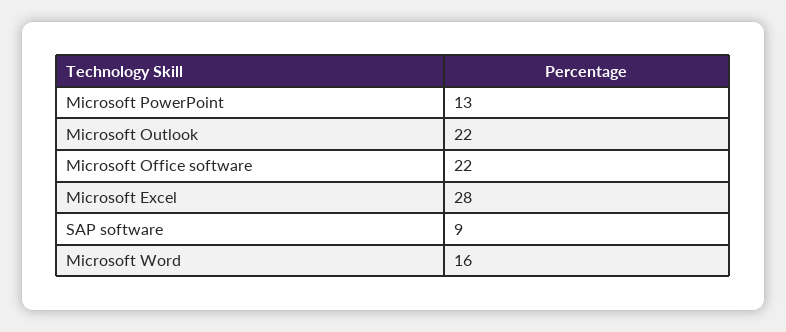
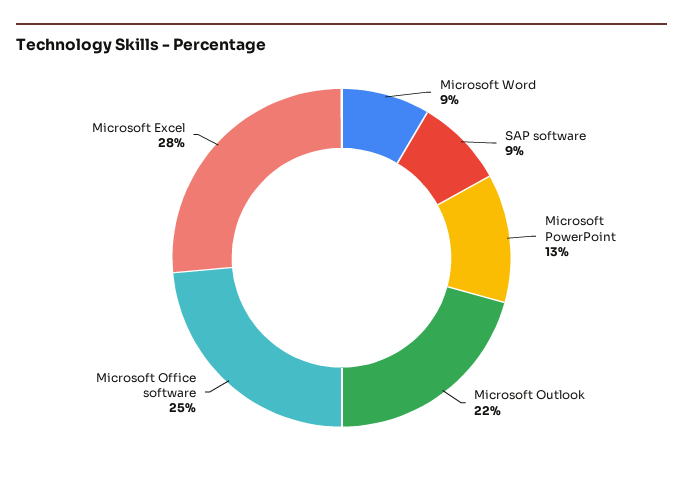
  {
    "Microsoft PowerPoint": 13,
    "Microsoft Outlook": 22,
-   "Microsoft Office software": 22,
+   "Microsoft Office software": 25,
    "Microsoft Excel": 28,
    "SAP software": 9,
-   "Microsoft Word": 16
+   "Microsoft Word": 9
  }

